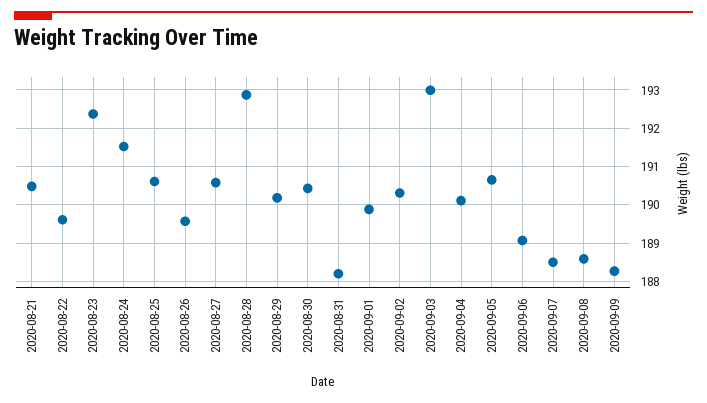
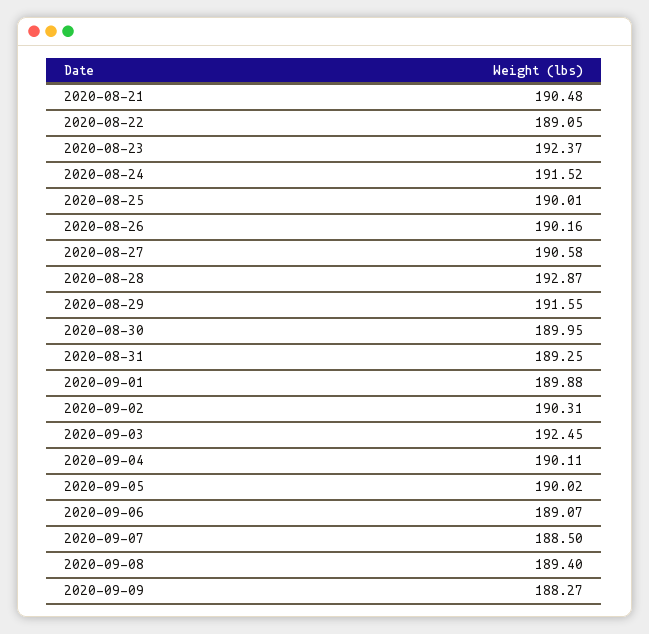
  {
    "2020-08-21": 190.48,
-   "2020-08-22": 189.6,
+   "2020-08-22": 189.05,
    "2020-08-23": 192.37,
    "2020-08-24": 191.52,
-   "2020-08-25": 190.6,
+   "2020-08-25": 190.01,
-   "2020-08-26": 189.6,
+   "2020-08-26": 190.16,
    "2020-08-27": 190.58,
    "2020-08-28": 192.87,
-   "2020-08-29": 190.2,
+   "2020-08-29": 191.55,
-   "2020-08-30": 190.4,
+   "2020-08-30": 189.95,
-   "2020-08-31": 188.2,
+   "2020-08-31": 189.25,
    "2020-09-01": 189.88,
    "2020-09-02": 190.31,
-   "2020-09-03": 193,
+   "2020-09-03": 192.45,
    "2020-09-04": 190.11,
-   "2020-09-05": 190.6,
+   "2020-09-05": 190.02,
    "2020-09-06": 189.07,
    "2020-09-07": 188.5,
-   "2020-09-08": 188.6,
+   "2020-09-08": 189.4,
    "2020-09-09": 188.27
  }

